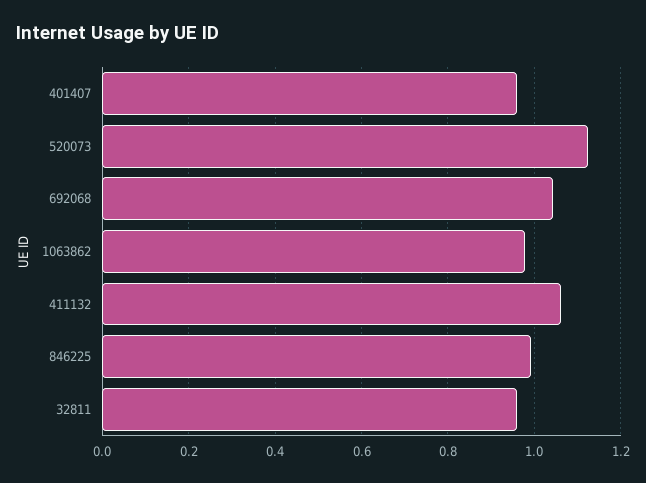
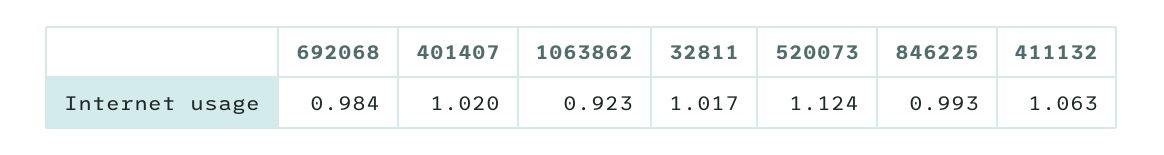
  {
-   "401407": 0.96,
+   "401407": 1.02,
    "520073": 1.124,
-   "692068": 1.04,
+   "692068": 0.984,
-   "1063862": 0.98,
+   "1063862": 0.923,
    "411132": 1.063,
    "846225": 0.993,
-   "32811": 0.96
+   "32811": 1.017
  }

